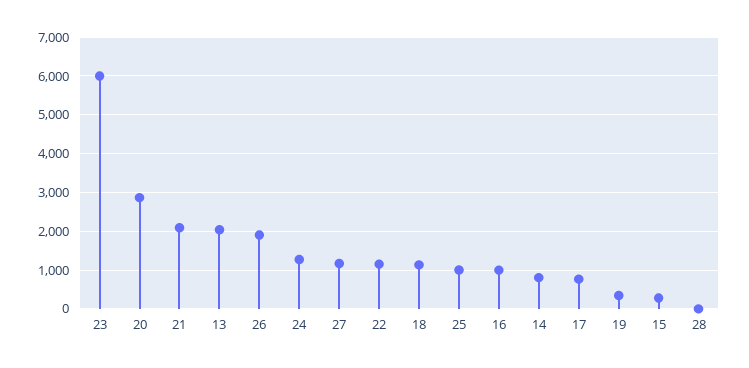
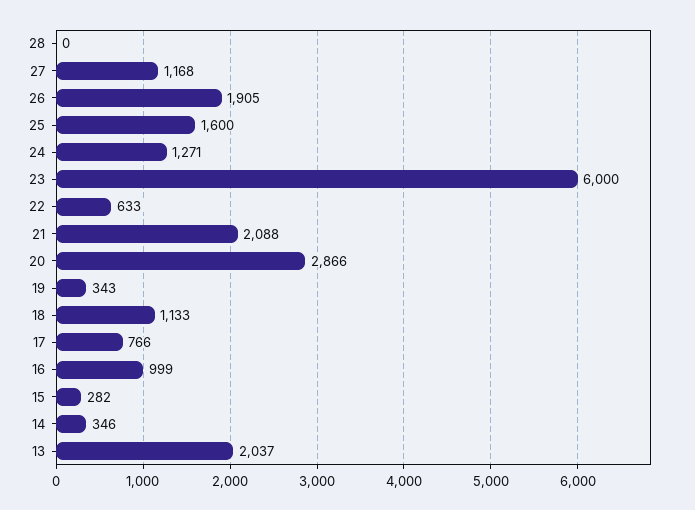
  {
    "23": 6000,
    "20": 2866,
    "21": 2088,
    "13": 2037,
    "26": 1905,
    "24": 1271,
    "27": 1168,
-   "22": 1200,
+   "22": 633,
    "18": 1133,
-   "25": 1000,
+   "25": 1600,
    "16": 999,
-   "14": 800,
+   "14": 346,
    "17": 766,
    "19": 343,
    "15": 282,
    "28": 0
  }

